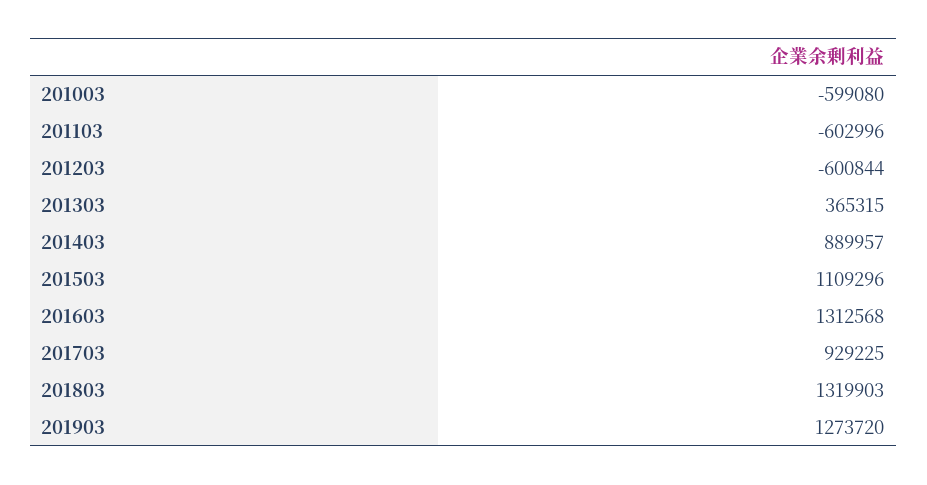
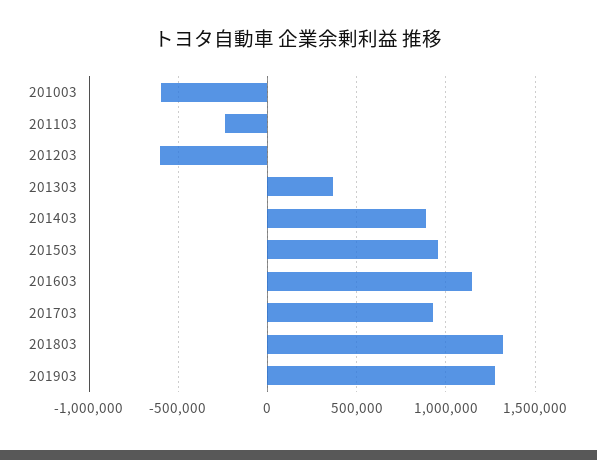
  {
    "201003": -599080,
-   "201103": -602996,
+   "201103": -250000,
    "201203": -600844,
    "201303": 365315,
    "201403": 889957,
-   "201503": 1109296,
+   "201503": 950000,
-   "201603": 1312568,
+   "201603": 1150000,
    "201703": 929225,
    "201803": 1319903,
    "201903": 1273720
  }

